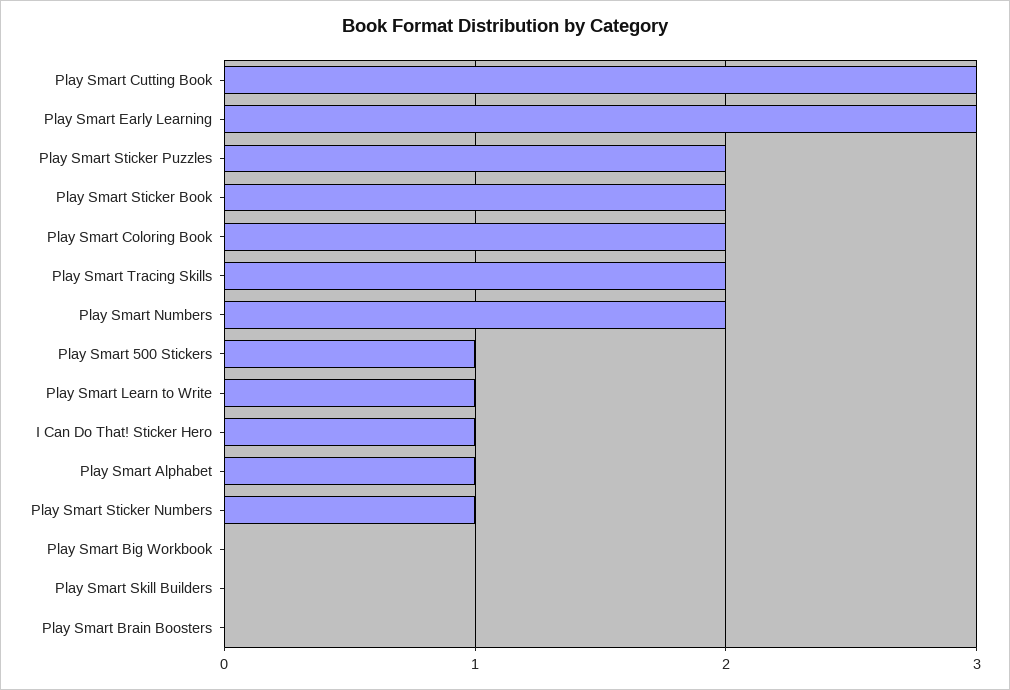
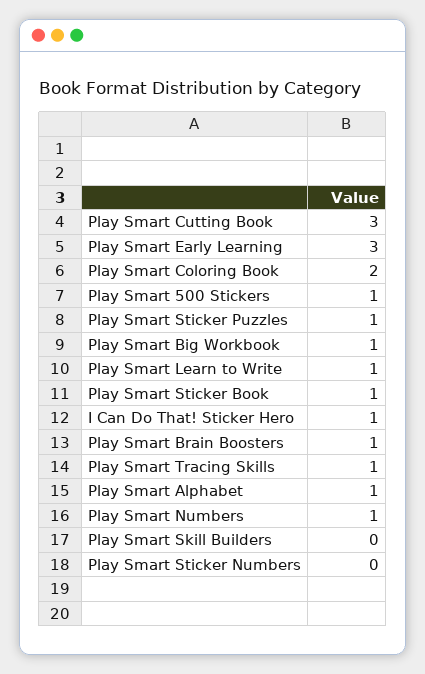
  {
    "Play Smart Cutting Book": 3,
    "Play Smart Early Learning": 3,
-   "Play Smart Sticker Puzzles": 2,
+   "Play Smart Sticker Puzzles": 1,
-   "Play Smart Sticker Book": 2,
+   "Play Smart Sticker Book": 1,
    "Play Smart Coloring Book": 2,
-   "Play Smart Tracing Skills": 2,
+   "Play Smart Tracing Skills": 1,
-   "Play Smart Numbers": 2,
+   "Play Smart Numbers": 1,
    "Play Smart 500 Stickers": 1,
    "Play Smart Learn to Write": 1,
    "I Can Do That! Sticker Hero": 1,
    "Play Smart Alphabet": 1,
-   "Play Smart Sticker Numbers": 1,
+   "Play Smart Sticker Numbers": 0,
-   "Play Smart Big Workbook": 0,
+   "Play Smart Big Workbook": 1,
    "Play Smart Skill Builders": 0,
-   "Play Smart Brain Boosters": 0
+   "Play Smart Brain Boosters": 1
  }

